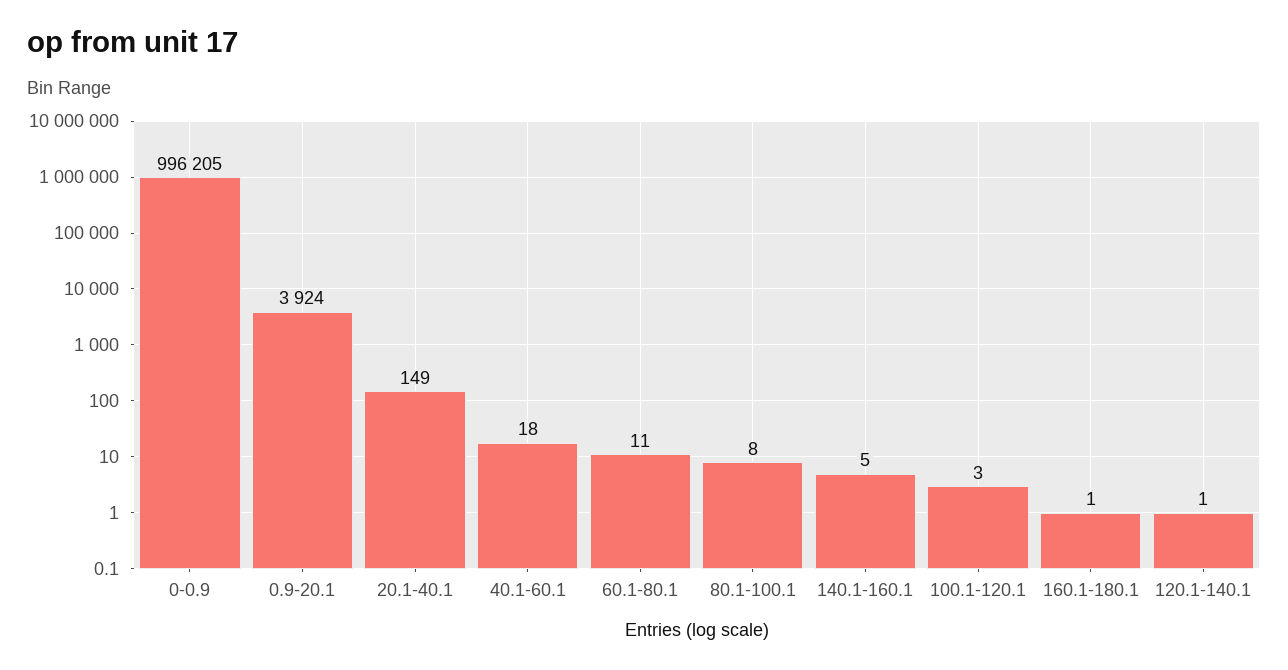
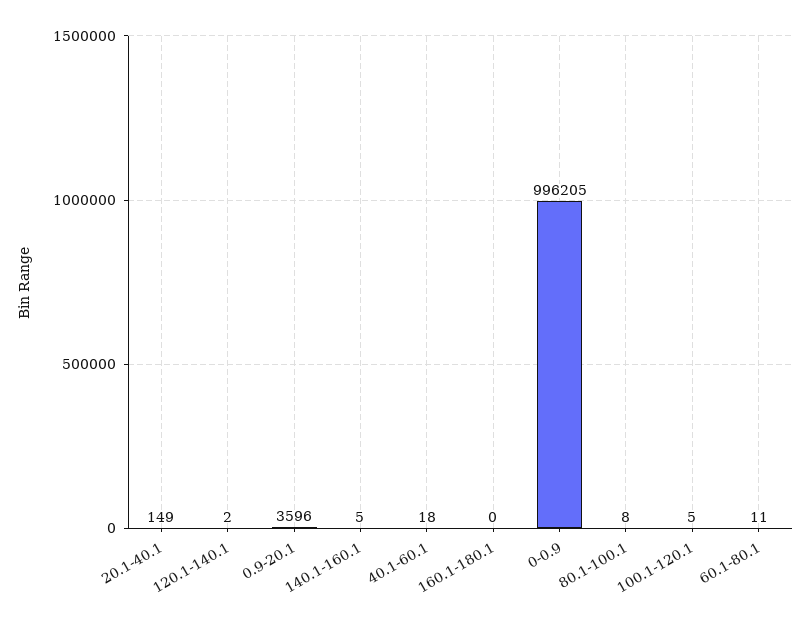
  {
    "0-0.9": 996205,
-   "0.9-20.1": 3924,
+   "0.9-20.1": 3596,
    "20.1-40.1": 149,
    "40.1-60.1": 18,
    "60.1-80.1": 11,
    "80.1-100.1": 8,
    "140.1-160.1": 5,
-   "100.1-120.1": 3,
+   "100.1-120.1": 5,
-   "160.1-180.1": 1,
+   "160.1-180.1": 0,
-   "120.1-140.1": 1
+   "120.1-140.1": 2
  }

